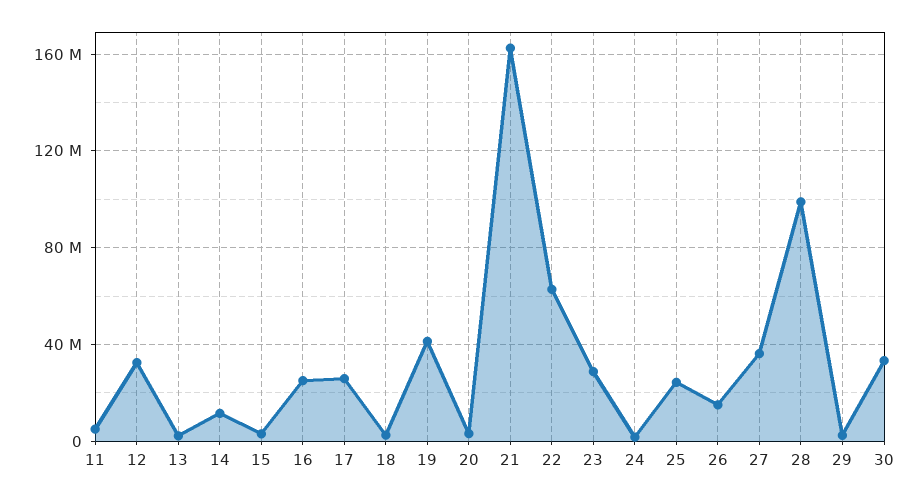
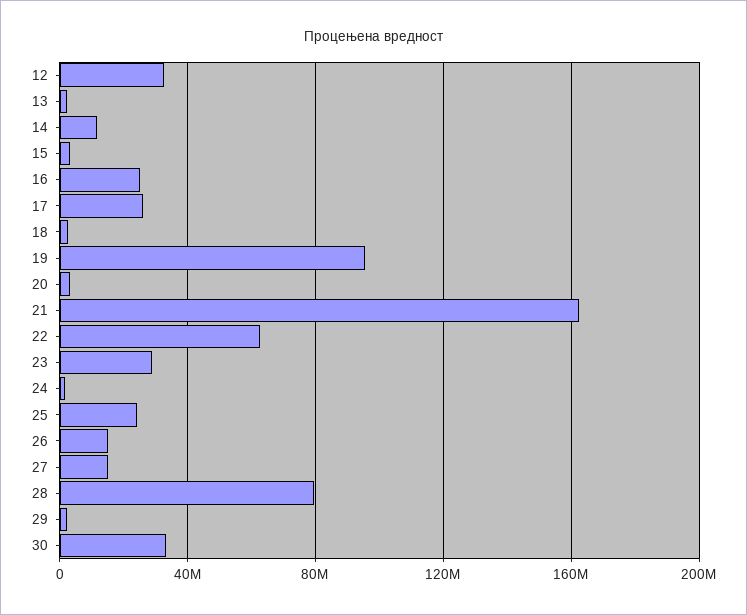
  {
-   "11": 5000000,
    "12": 35000000,
    "13": 0,
    "14": 10000000,
    "15": 5000000,
    "16": 25000000,
    "17": 25000000,
    "18": 5000000,
-   "19": 40000000,
+   "19": 95000000,
    "20": 5000000,
    "21": 165000000,
    "22": 65000000,
    "23": 30000000,
    "24": 0,
    "25": 25000000,
    "26": 15000000,
-   "27": 35000000,
+   "27": 15000000,
-   "28": 100000000,
+   "28": 80000000,
    "29": 0,
    "30": 35000000
  }

